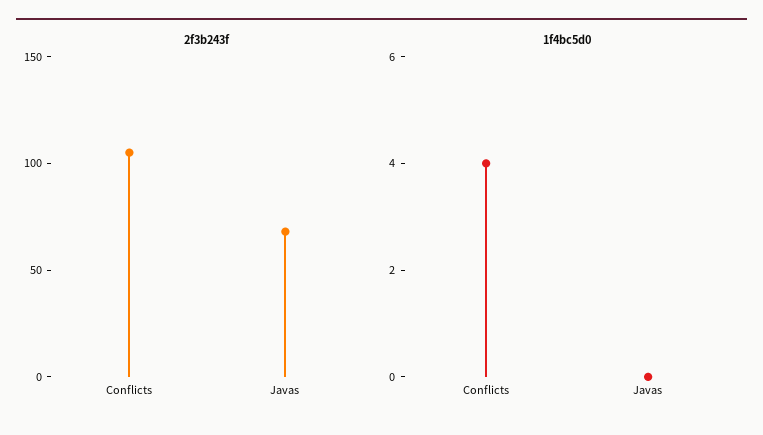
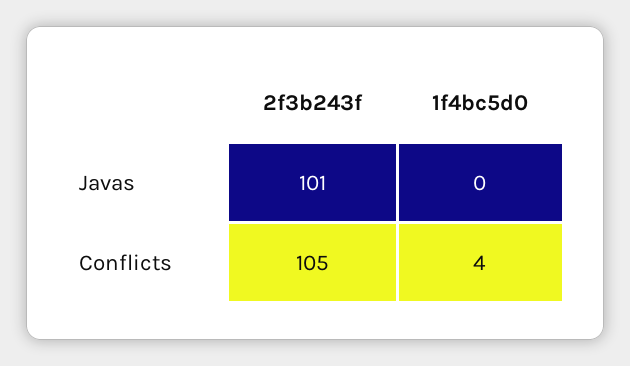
  {
    "2f3b243f": {
      "Conflicts": 105,
-     "Javas": 70
+     "Javas": 101
    },
    "1f4bc5d0": {
      "Conflicts": 4,
      "Javas": 0
    }
  }

